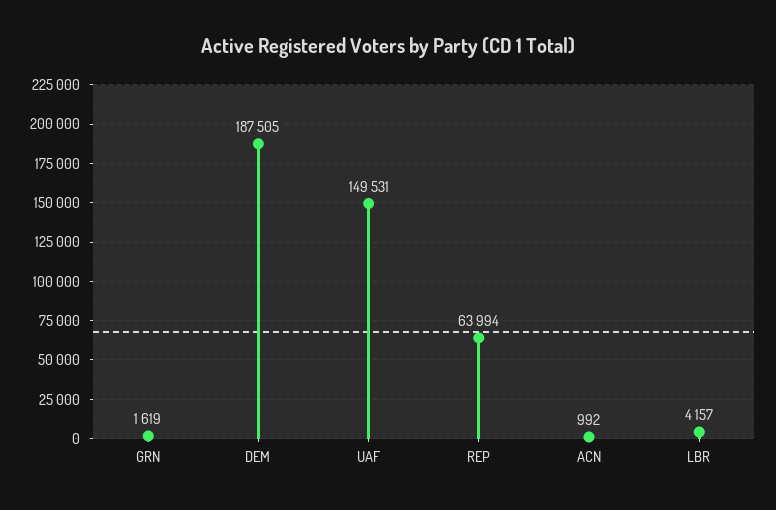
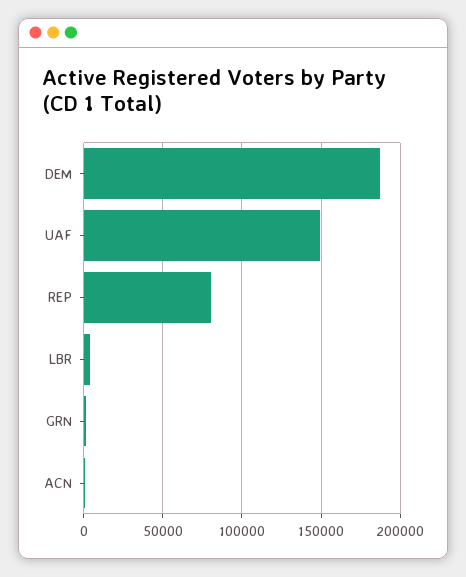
  {
    "GRN": 1619,
    "DEM": 187505,
    "UAF": 149531,
-   "REP": 63994,
+   "REP": 80000,
    "ACN": 992,
    "LBR": 4157
  }

